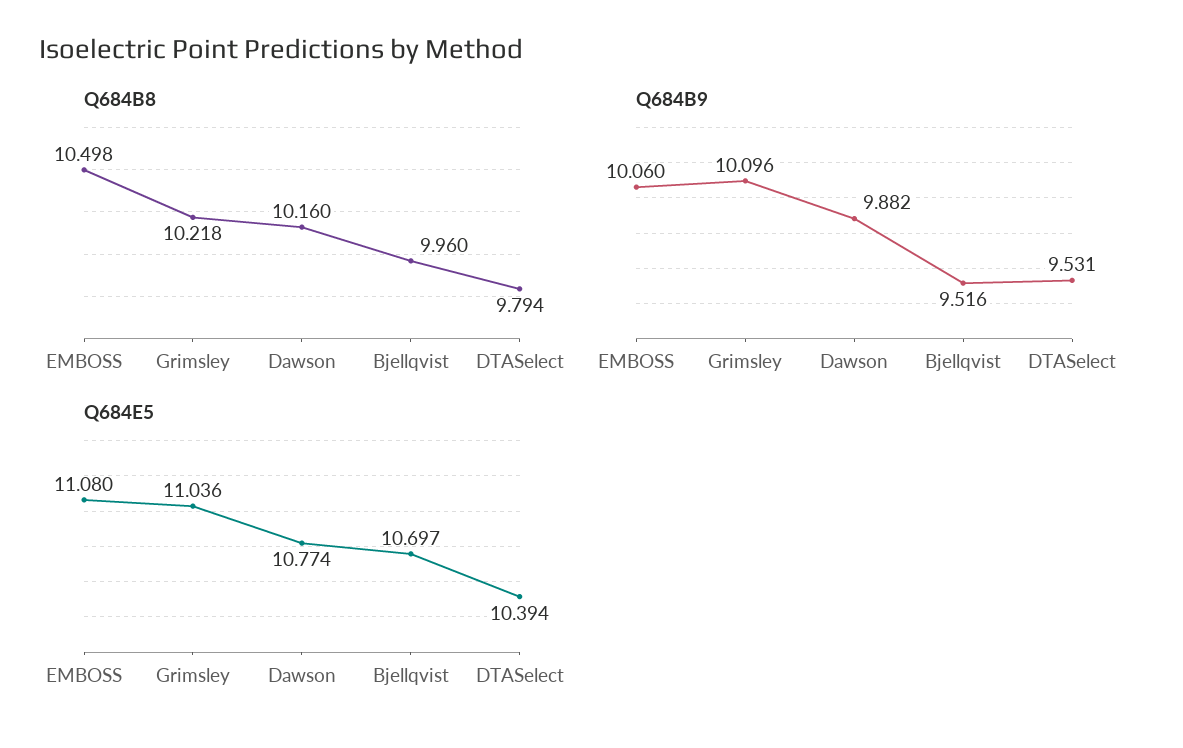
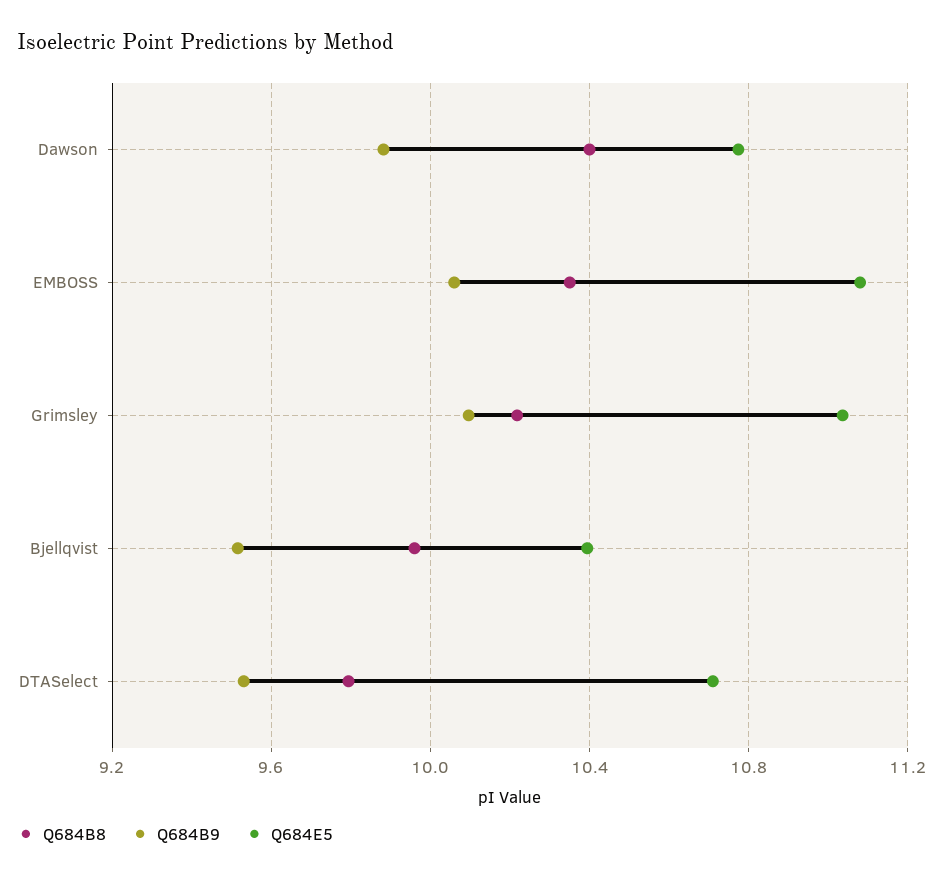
  {
    "Q684B8": {
-     "EMBOSS": 10.498,
+     "EMBOSS": 10.35,
      "Grimsley": 10.218,
-     "Dawson": 10.16,
+     "Dawson": 10.4,
      "Bjellqvist": 9.96,
      "DTASelect": 9.794
    },
    "Q684B9": {
      "EMBOSS": 10.06,
      "Grimsley": 10.096,
      "Dawson": 9.882,
      "Bjellqvist": 9.516,
      "DTASelect": 9.531
    },
    "Q684E5": {
      "EMBOSS": 11.08,
      "Grimsley": 11.036,
      "Dawson": 10.774,
-     "Bjellqvist": 10.697,
+     "Bjellqvist": 10.4,
-     "DTASelect": 10.394
+     "DTASelect": 10.7
    }
  }

